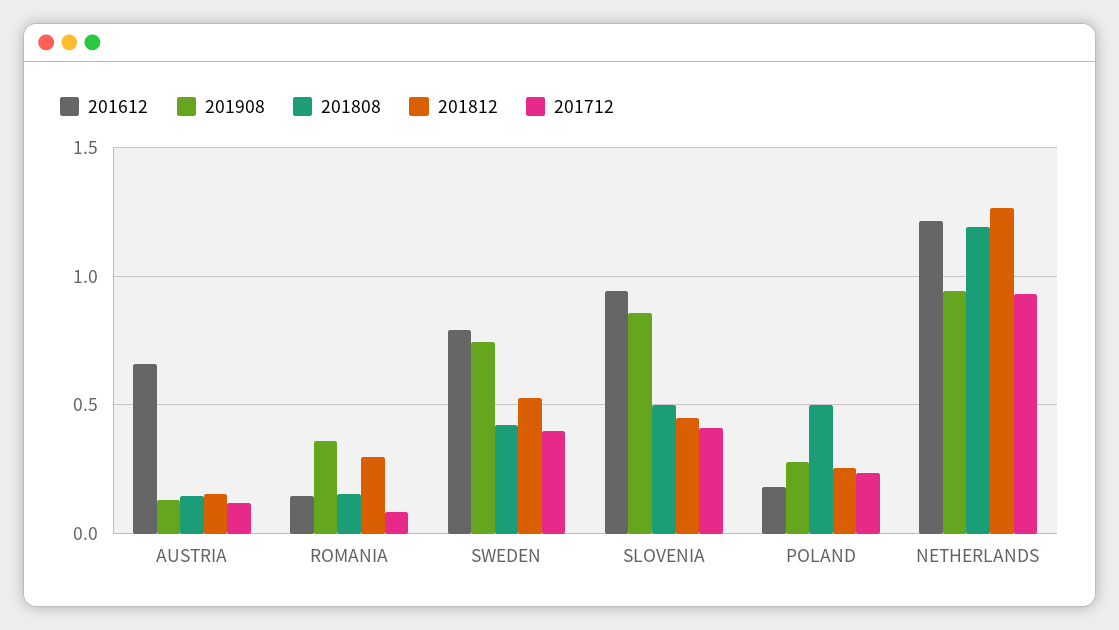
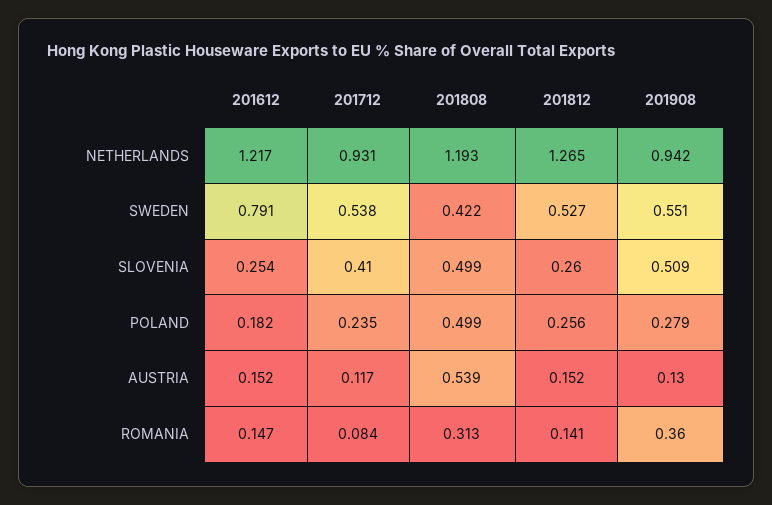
  {
    "201612": {
-     "AUSTRIA": 0.65,
+     "AUSTRIA": 0.152,
      "ROMANIA": 0.147,
      "SWEDEN": 0.791,
-     "SLOVENIA": 0.95,
+     "SLOVENIA": 0.254,
      "POLAND": 0.182,
      "NETHERLANDS": 1.217
    },
    "201908": {
      "AUSTRIA": 0.13,
      "ROMANIA": 0.36,
-     "SWEDEN": 0.75,
+     "SWEDEN": 0.551,
-     "SLOVENIA": 0.85,
+     "SLOVENIA": 0.509,
      "POLAND": 0.279,
      "NETHERLANDS": 0.942
    },
    "201808": {
-     "AUSTRIA": 0.15,
+     "AUSTRIA": 0.539,
-     "ROMANIA": 0.15,
+     "ROMANIA": 0.313,
      "SWEDEN": 0.422,
      "SLOVENIA": 0.499,
      "POLAND": 0.499,
      "NETHERLANDS": 1.193
    },
    "201812": {
      "AUSTRIA": 0.152,
-     "ROMANIA": 0.3,
+     "ROMANIA": 0.141,
      "SWEDEN": 0.527,
-     "SLOVENIA": 0.45,
+     "SLOVENIA": 0.26,
      "POLAND": 0.256,
      "NETHERLANDS": 1.265
    },
    "201712": {
      "AUSTRIA": 0.117,
      "ROMANIA": 0.084,
-     "SWEDEN": 0.4,
+     "SWEDEN": 0.538,
      "SLOVENIA": 0.41,
      "POLAND": 0.235,
      "NETHERLANDS": 0.931
    }
  }

